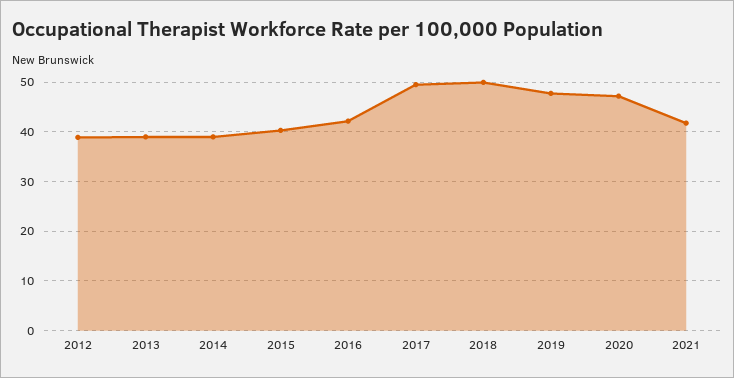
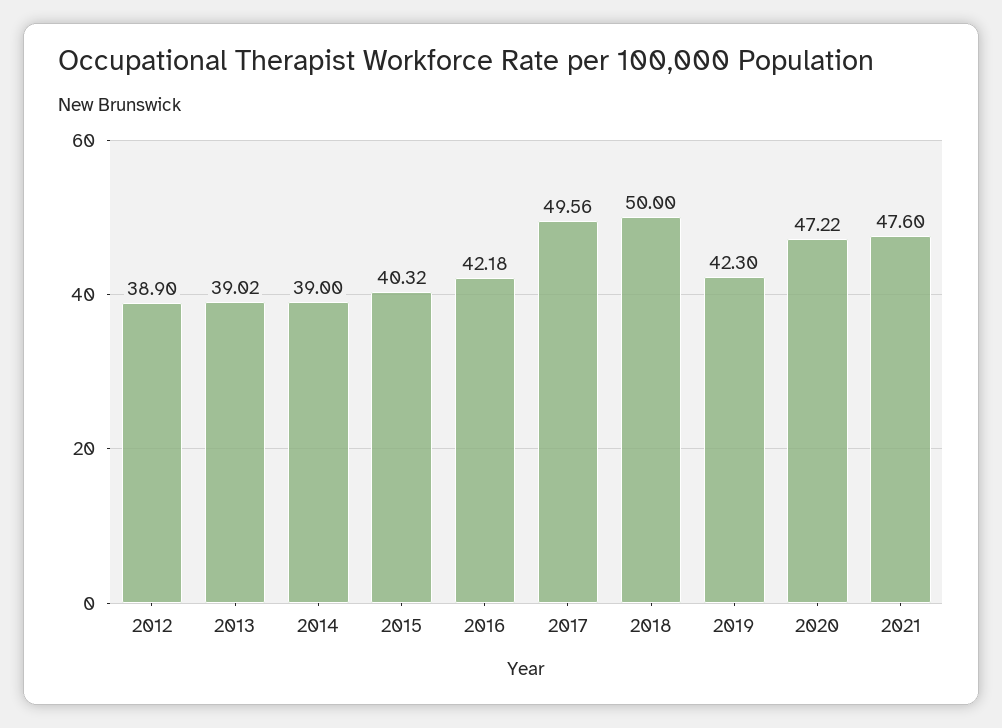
  {
    "2012": 38.9,
    "2013": 39.02,
    "2014": 39,
    "2015": 40.32,
    "2016": 42.18,
    "2017": 49.56,
    "2018": 50,
-   "2019": 48,
+   "2019": 42.3,
    "2020": 47.22,
-   "2021": 42
+   "2021": 47.6
  }

